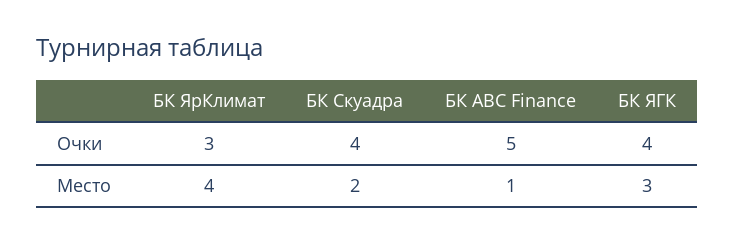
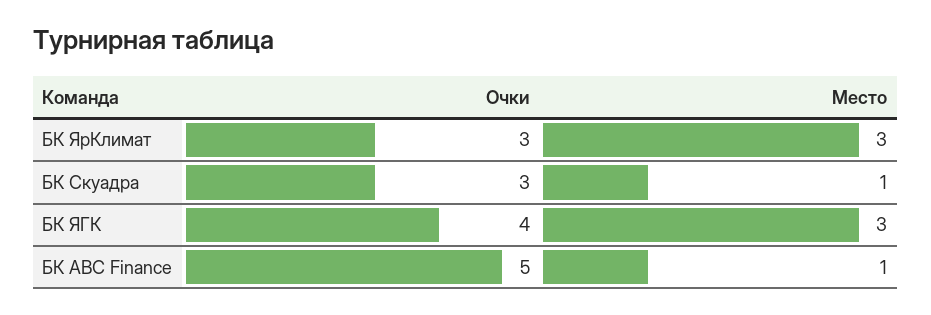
  {
    "БК ЯрКлимат": {
      "Очки": 3,
-     "Место": 4
+     "Место": 3
    },
    "БК Скуадра": {
-     "Очки": 4,
+     "Очки": 3,
-     "Место": 2
+     "Место": 1
    },
    "БК ABC Finance": {
      "Очки": 5,
      "Место": 1
    },
    "БК ЯГК": {
      "Очки": 4,
      "Место": 3
    }
  }

